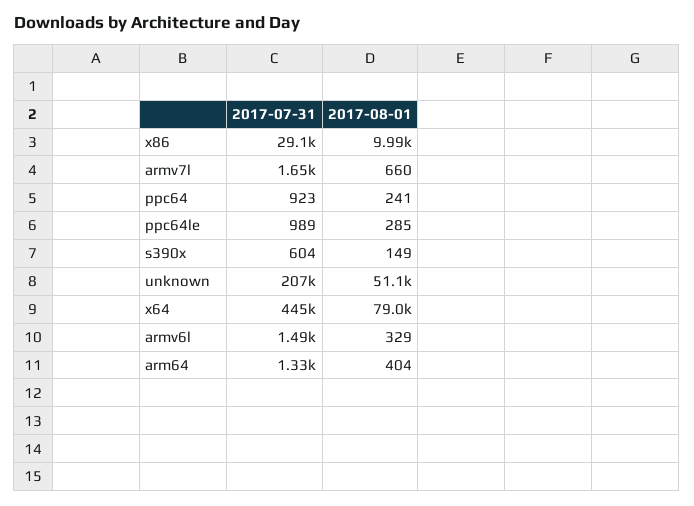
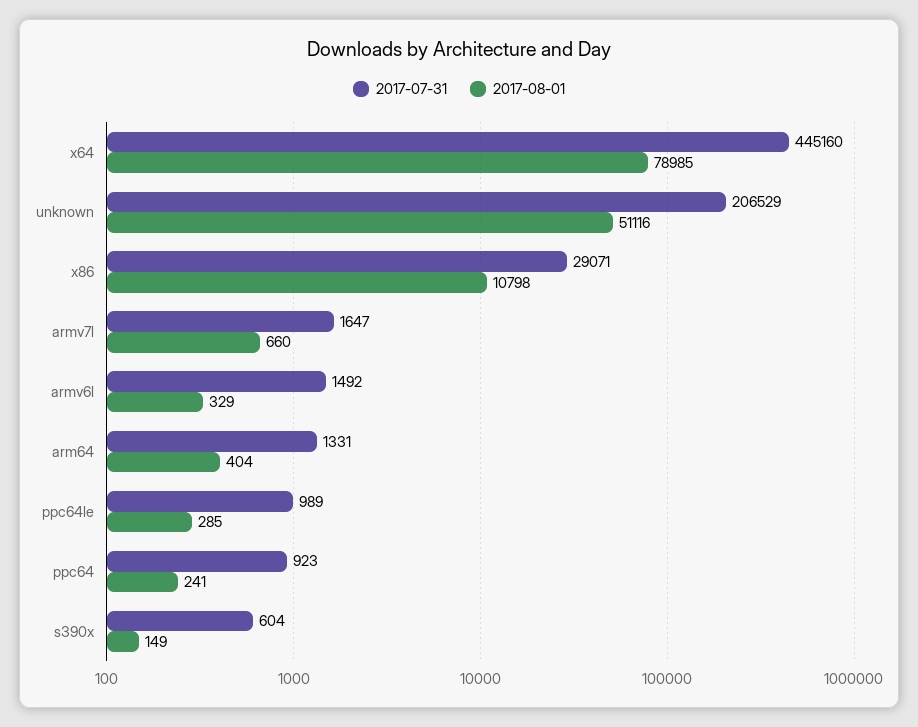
  {
    "2017-07-31": {
      "x86": 29071,
      "armv7l": 1647,
      "ppc64": 923,
      "ppc64le": 989,
      "s390x": 604,
      "unknown": 206529,
      "x64": 445160,
      "armv6l": 1492,
      "arm64": 1331
    },
    "2017-08-01": {
-     "x86": 9990,
+     "x86": 10798,
      "armv7l": 660,
      "ppc64": 241,
      "ppc64le": 285,
      "s390x": 149,
      "unknown": 51116,
      "x64": 78985,
      "armv6l": 329,
      "arm64": 404
    }
  }

